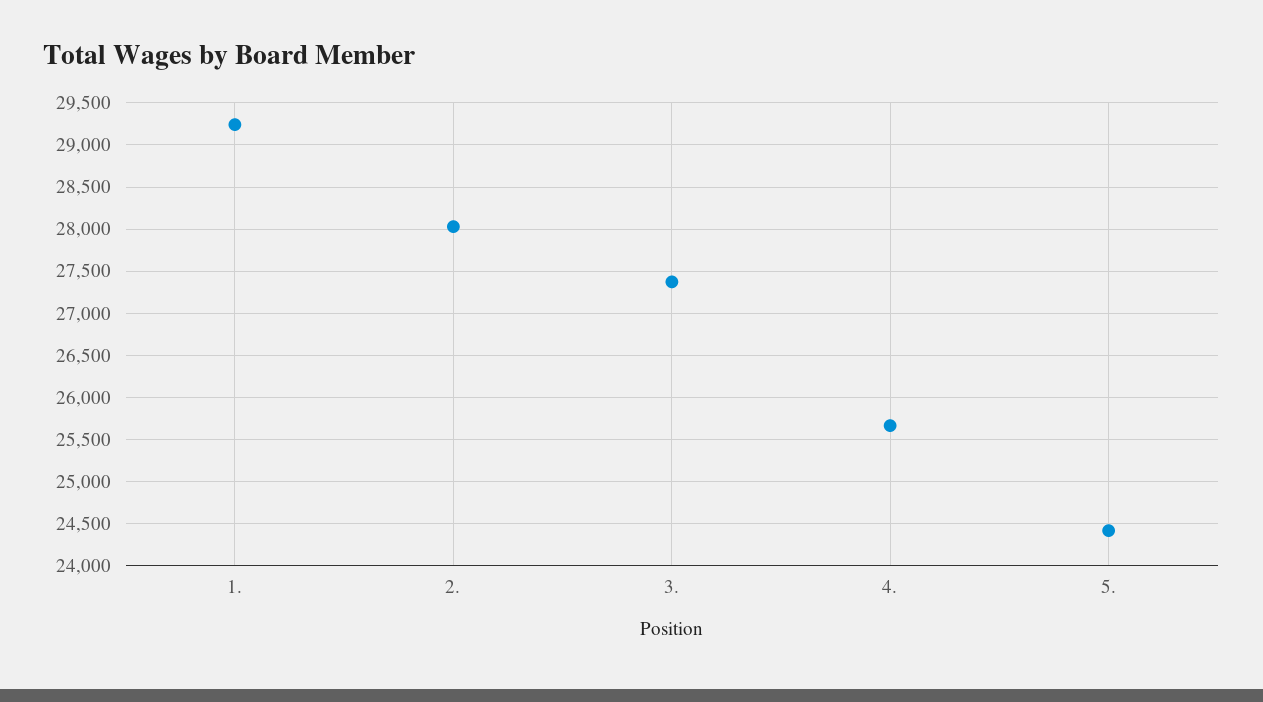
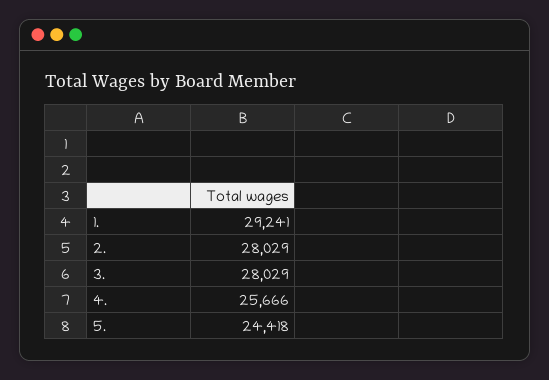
  {
    "1.": 29241,
    "2.": 28029,
-   "3.": 27400,
+   "3.": 28029,
    "4.": 25666,
    "5.": 24418
  }

